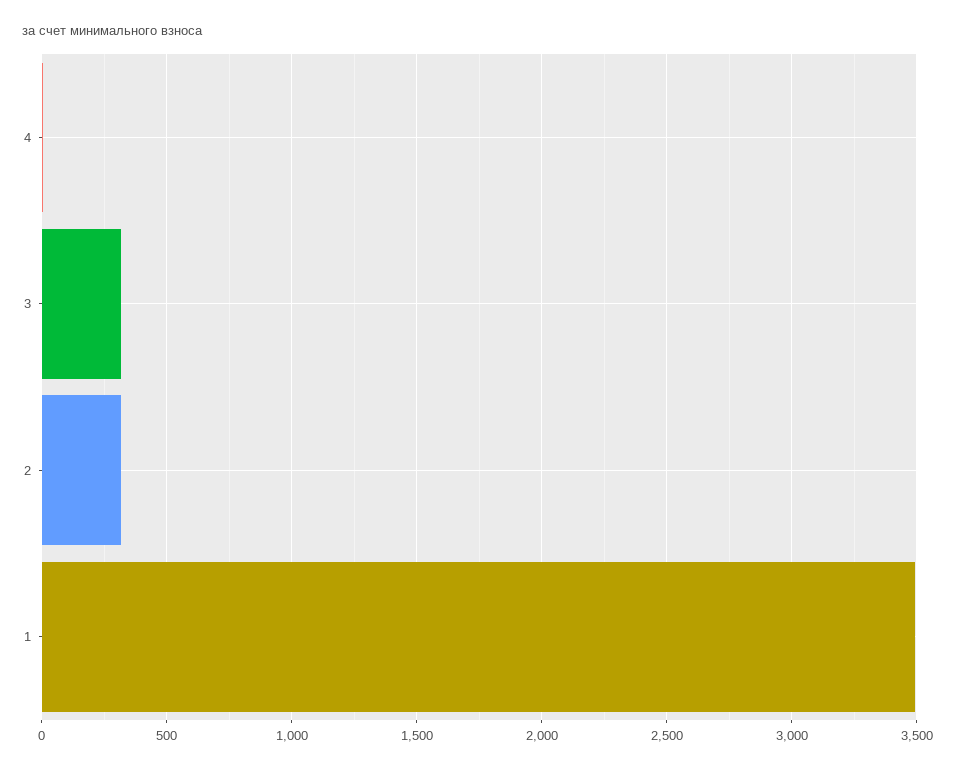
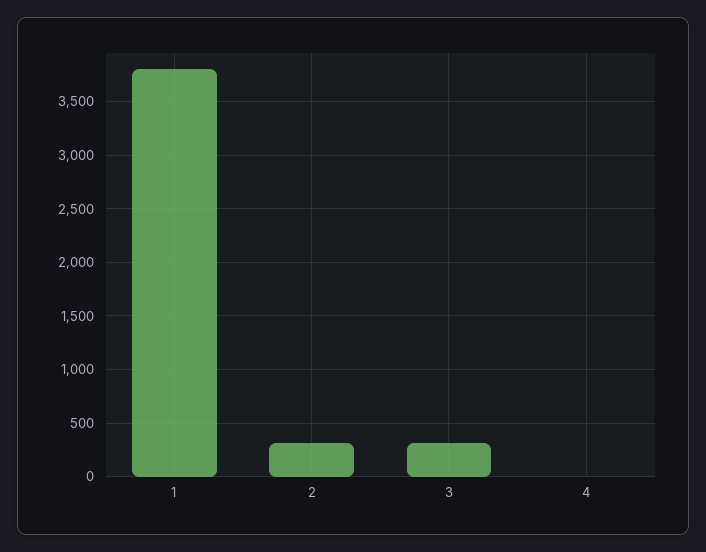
  {
    "4": 0,
    "3": 300,
    "2": 300,
-   "1": 3500
+   "1": 3800
  }

